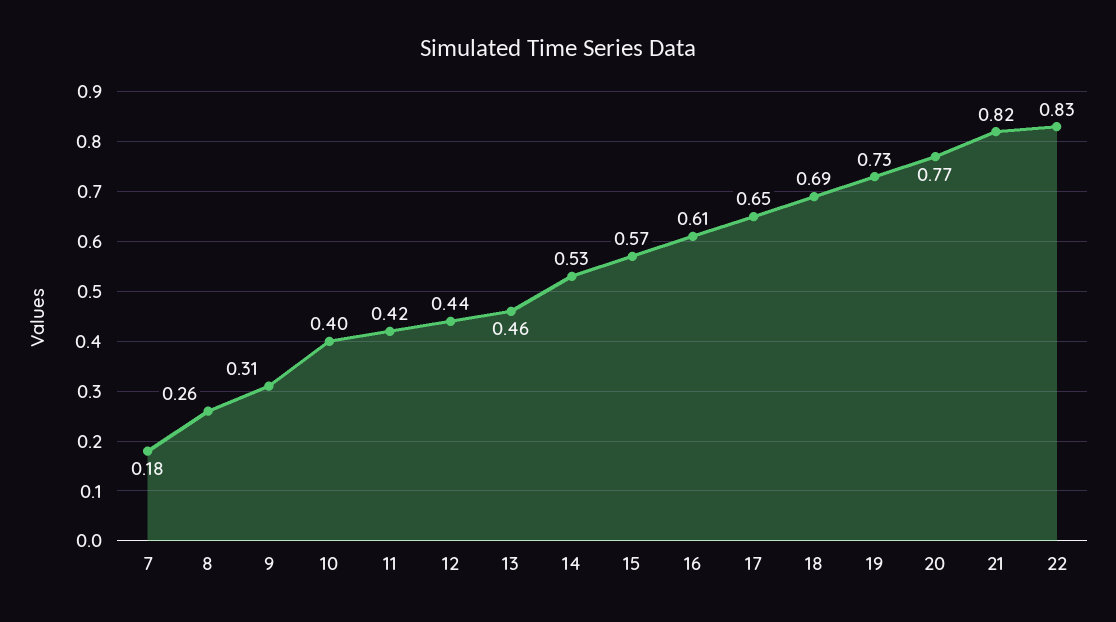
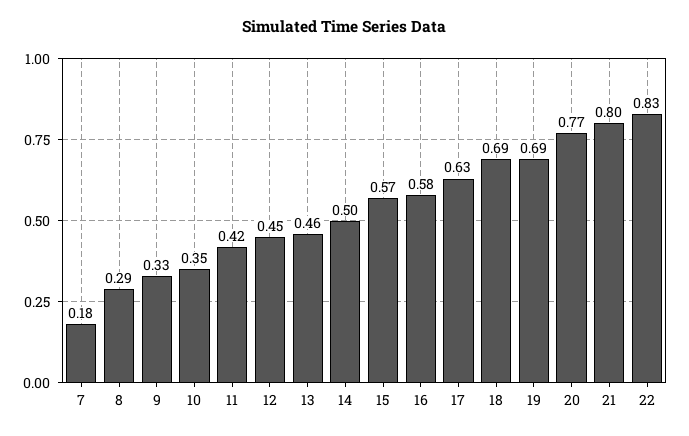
  {
    "7": 0.18,
-   "8": 0.26,
+   "8": 0.29,
-   "9": 0.31,
+   "9": 0.33,
-   "10": 0.4,
+   "10": 0.35,
    "11": 0.42,
-   "12": 0.44,
+   "12": 0.45,
    "13": 0.46,
-   "14": 0.53,
+   "14": 0.5,
    "15": 0.57,
-   "16": 0.61,
+   "16": 0.58,
-   "17": 0.65,
+   "17": 0.63,
    "18": 0.69,
-   "19": 0.73,
+   "19": 0.69,
    "20": 0.77,
-   "21": 0.82,
+   "21": 0.8,
    "22": 0.83
  }

